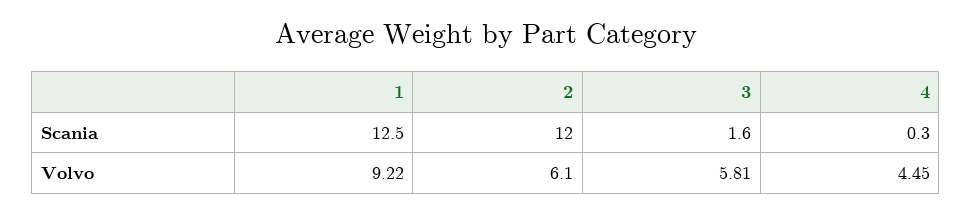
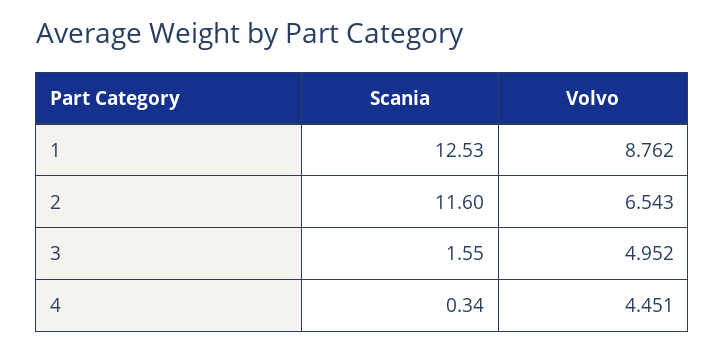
  {
    "1": {
      "Scania": 12.53,
-     "Volvo": 9.22
+     "Volvo": 8.762
    },
    "2": {
-     "Scania": 12,
+     "Scania": 11.6,
-     "Volvo": 6.1
+     "Volvo": 6.543
    },
    "3": {
      "Scania": 1.55,
-     "Volvo": 5.81
+     "Volvo": 4.952
    },
    "4": {
      "Scania": 0.34,
      "Volvo": 4.451
    }
  }

